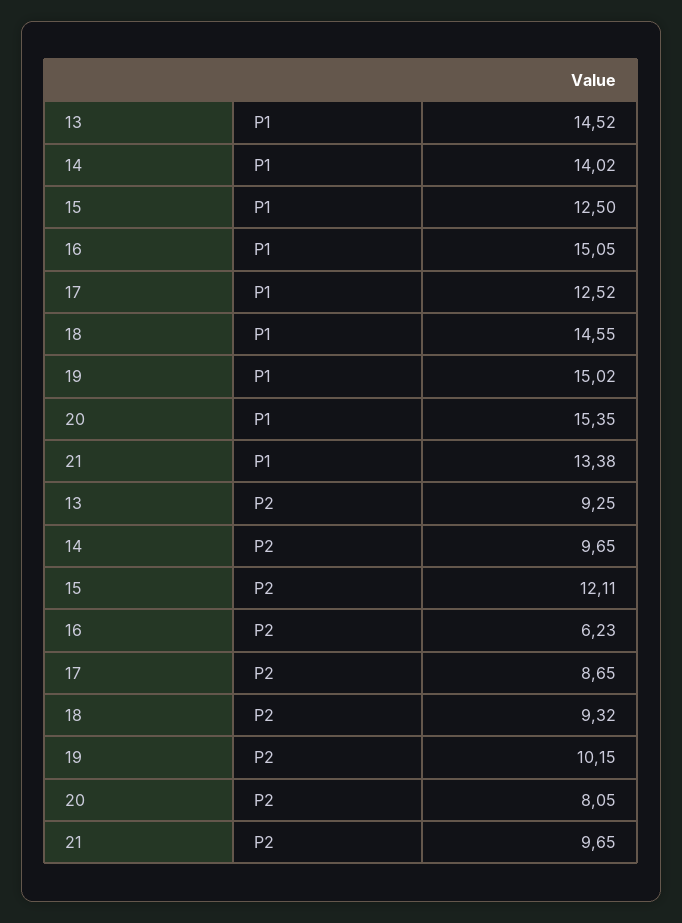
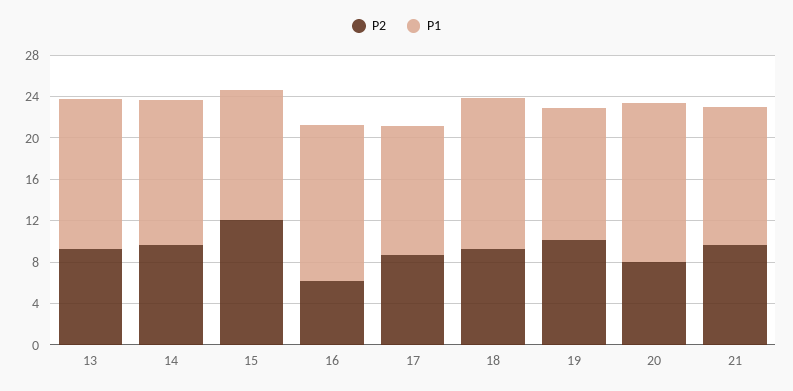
  {
    "P1": {
      "13": 14.52,
      "14": 14.02,
      "15": 12.5,
      "16": 15.05,
      "17": 12.52,
      "18": 14.55,
-     "19": 15.02,
+     "19": 13,
      "20": 15.35,
      "21": 13.38
    },
    "P2": {
      "13": 9.25,
      "14": 9.65,
      "15": 12.11,
      "16": 6.23,
      "17": 8.65,
      "18": 9.32,
      "19": 10.15,
      "20": 8.05,
      "21": 9.65
    }
  }

